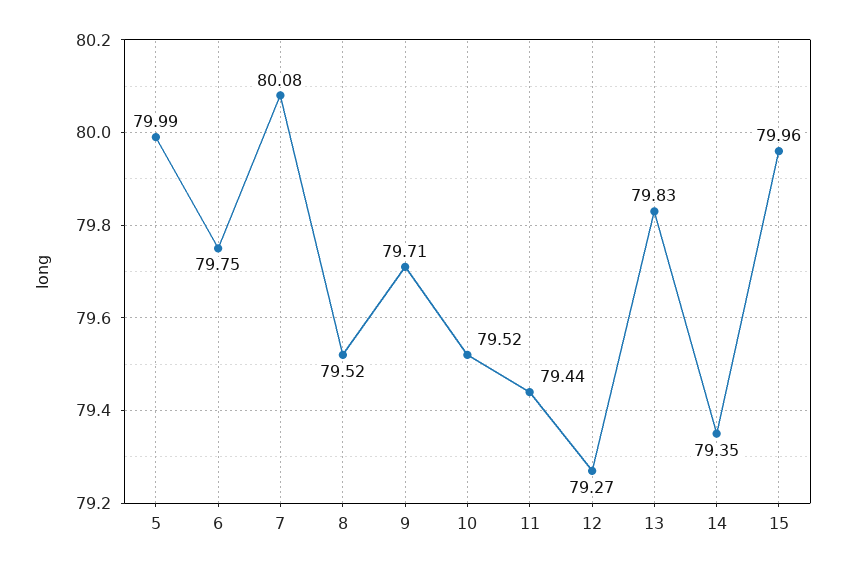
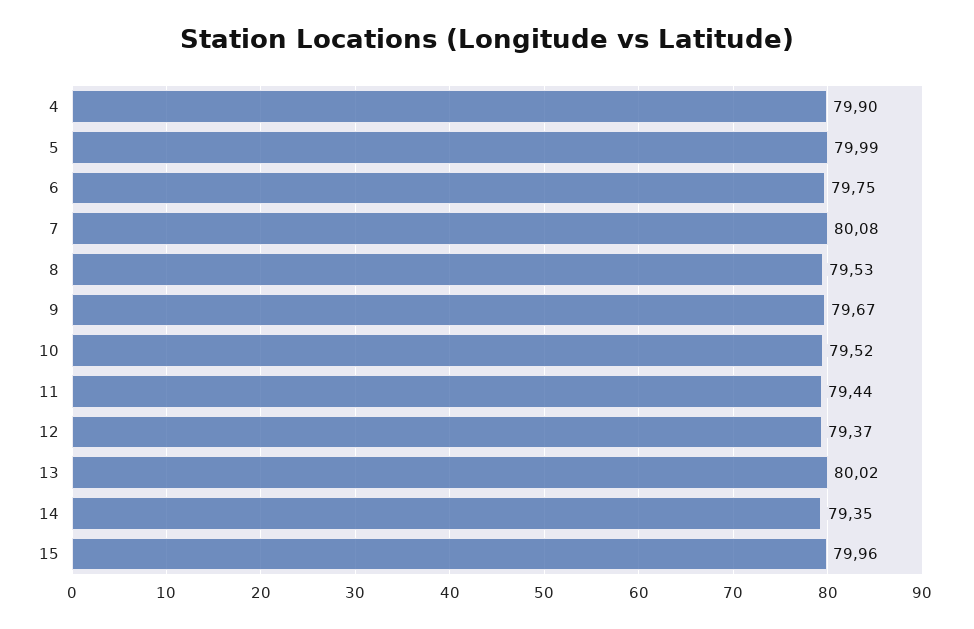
  {
    "5": 79.99,
    "6": 79.75,
    "7": 80.08,
-   "8": 79.52,
+   "8": 79.53,
-   "9": 79.71,
+   "9": 79.67,
    "10": 79.52,
    "11": 79.44,
-   "12": 79.27,
+   "12": 79.37,
-   "13": 79.83,
+   "13": 80.02,
    "14": 79.35,
-   "15": 79.96
+   "15": 79.96,
+   "4": 79.9
  }

